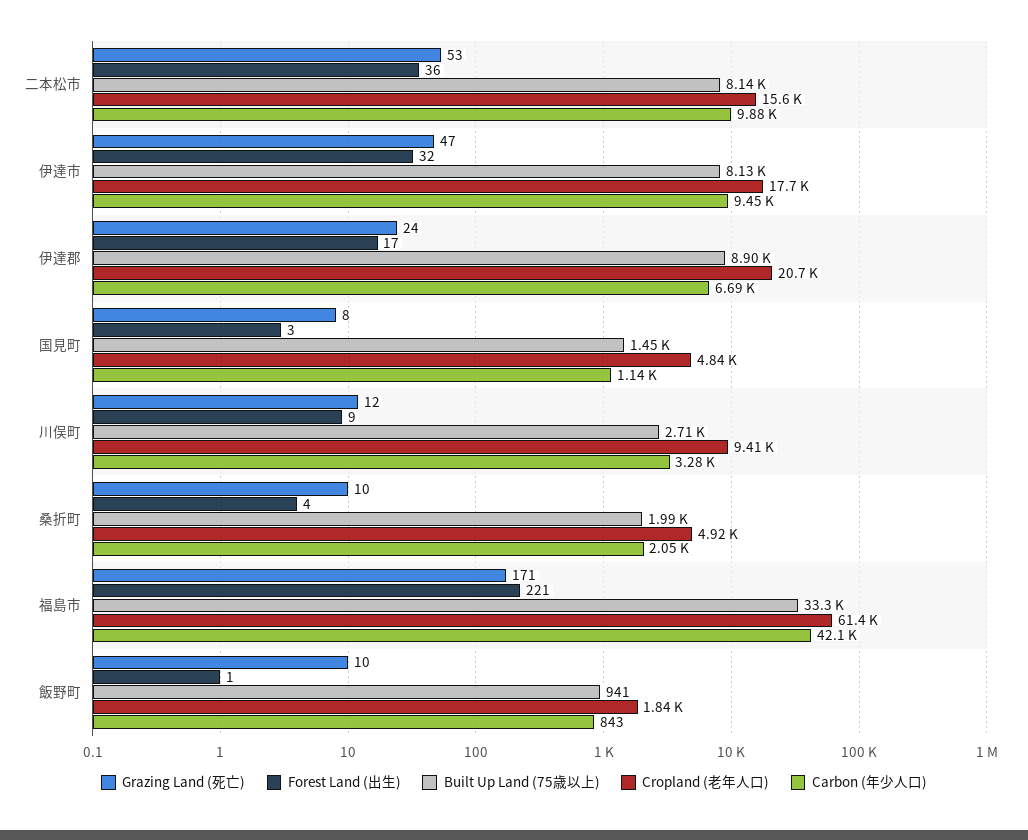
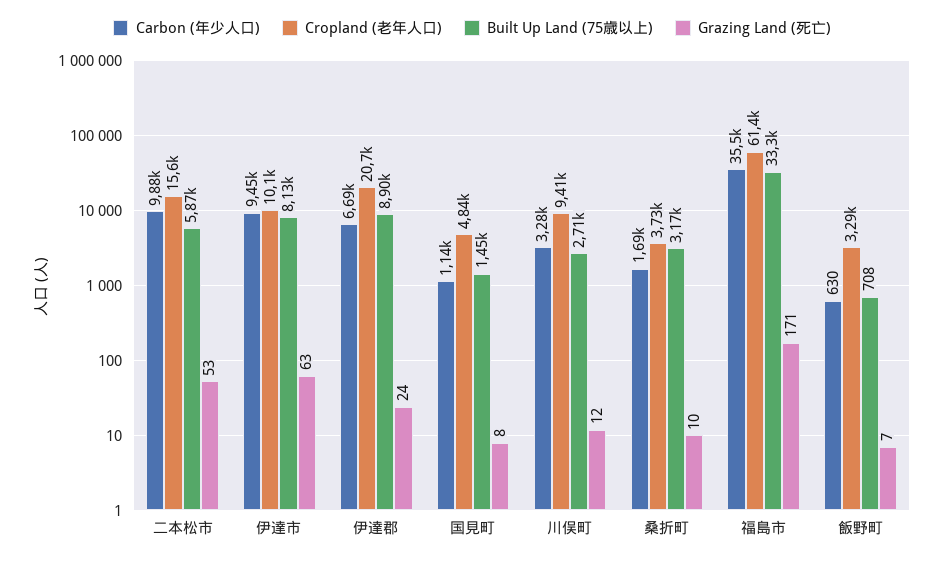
  {
    "Grazing Land (死亡)": {
      "二本松市": 53,
-     "伊達市": 47,
+     "伊達市": 63,
      "伊達郡": 24,
      "国見町": 8,
      "川俣町": 12,
      "桑折町": 10,
      "福島市": 171,
-     "飯野町": 10
+     "飯野町": 7
    },
-   "Forest Land (出生)": {
-     "二本松市": 36,
-     "伊達市": 32,
-     "伊達郡": 17,
-     "国見町": 3,
-     "川俣町": 9,
-     "桑折町": 4,
-     "福島市": 221,
-     "飯野町": 1
-   },
    "Built Up Land (75歳以上)": {
-     "二本松市": 8140,
+     "二本松市": 5870,
      "伊達市": 8130,
      "伊達郡": 8900,
      "国見町": 1450,
      "川俣町": 2710,
-     "桑折町": 1990,
+     "桑折町": 3170,
      "福島市": 33300,
-     "飯野町": 941
+     "飯野町": 708
    },
    "Cropland (老年人口)": {
      "二本松市": 15600,
-     "伊達市": 17700,
+     "伊達市": 10100,
      "伊達郡": 20700,
      "国見町": 4840,
      "川俣町": 9410,
-     "桑折町": 4920,
+     "桑折町": 3730,
      "福島市": 61400,
-     "飯野町": 1840
+     "飯野町": 3290
    },
    "Carbon (年少人口)": {
      "二本松市": 9880,
      "伊達市": 9450,
      "伊達郡": 6690,
      "国見町": 1140,
      "川俣町": 3280,
-     "桑折町": 2050,
+     "桑折町": 1690,
-     "福島市": 42100,
+     "福島市": 35500,
-     "飯野町": 843
+     "飯野町": 630
    }
  }

